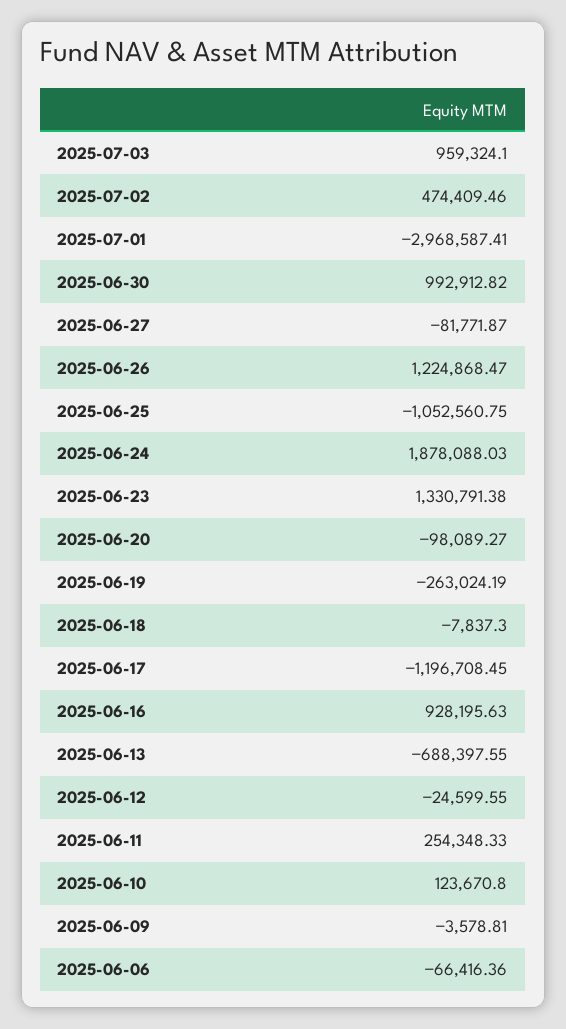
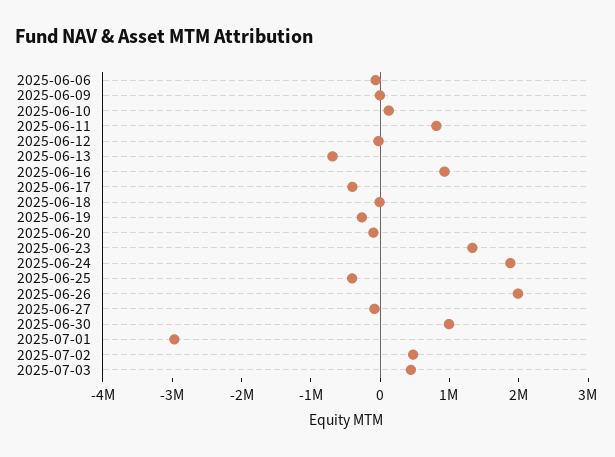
  {
-   "2025-07-03": 959324.1,
+   "2025-07-03": 400000,
    "2025-07-02": 474409.46,
    "2025-07-01": -2968587.41,
    "2025-06-30": 992912.82,
    "2025-06-27": -81771.87,
-   "2025-06-26": 1224868.47,
+   "2025-06-26": 2000000,
-   "2025-06-25": -1052560.75,
+   "2025-06-25": -400000,
    "2025-06-24": 1878088.03,
    "2025-06-23": 1330791.38,
    "2025-06-20": -98089.27,
    "2025-06-19": -263024.19,
    "2025-06-18": -7837.3,
-   "2025-06-17": -1196708.45,
+   "2025-06-17": -400000,
    "2025-06-16": 928195.63,
    "2025-06-13": -688397.55,
    "2025-06-12": -24599.55,
-   "2025-06-11": 254348.33,
+   "2025-06-11": 800000,
    "2025-06-10": 123670.8,
    "2025-06-09": -3578.81,
    "2025-06-06": -66416.36
  }

